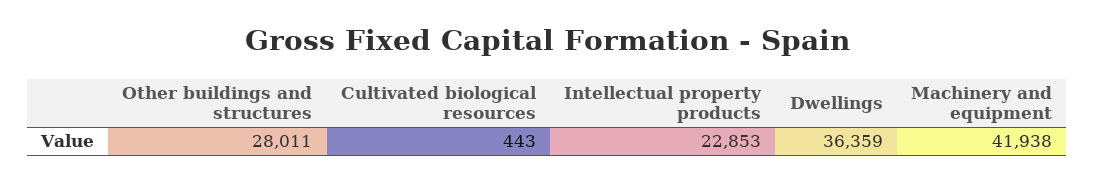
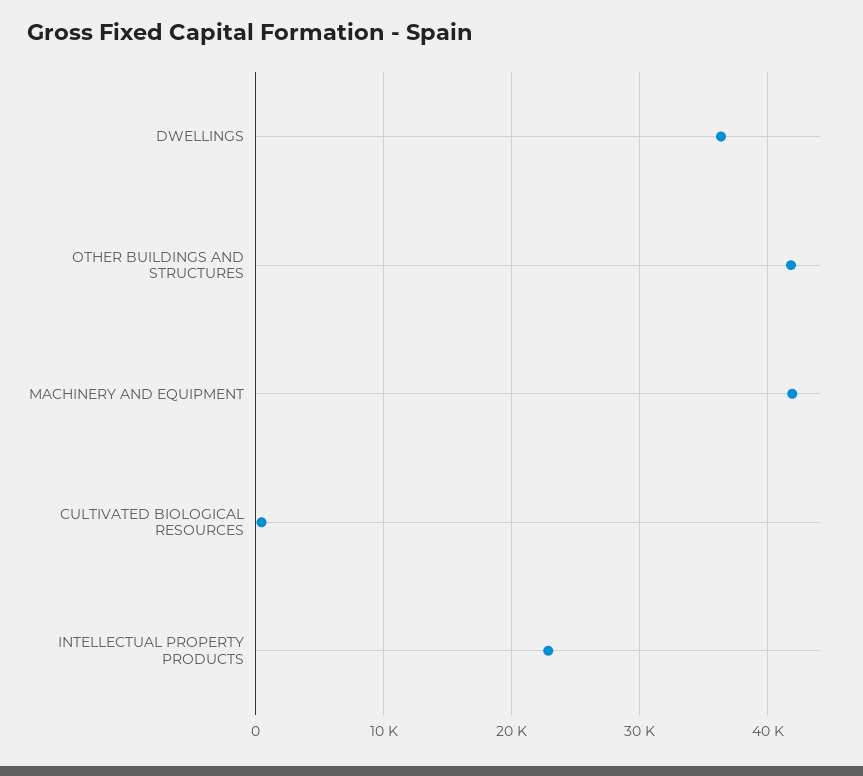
  {
-   "Other buildings and structures": 28011,
+   "Other buildings and structures": 42000,
    "Cultivated biological resources": 443,
    "Intellectual property products": 22853,
    "Dwellings": 36359,
    "Machinery and equipment": 41938
  }

